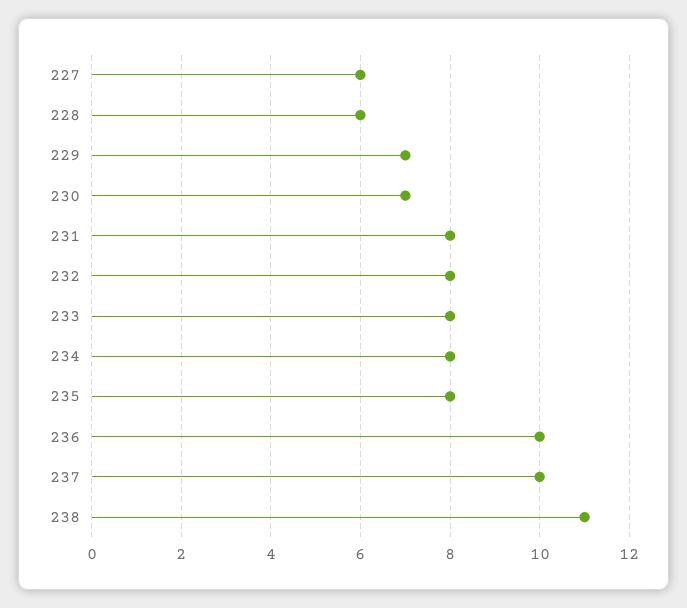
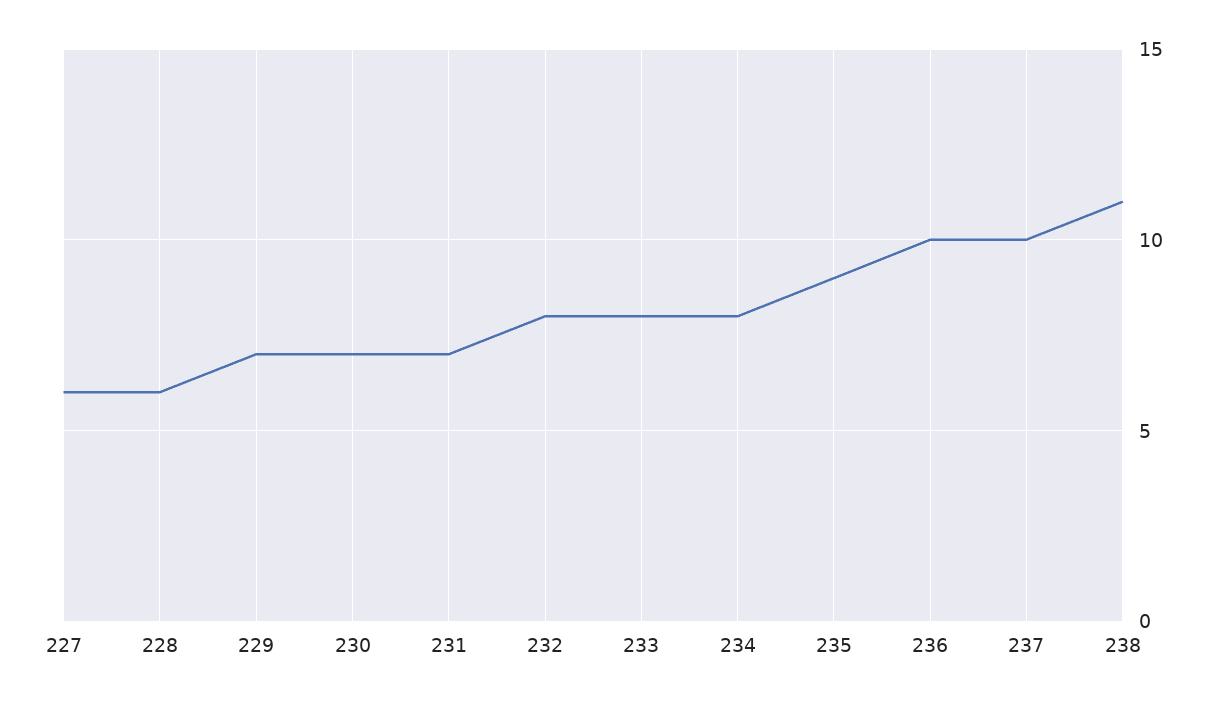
  {
    "227": 6,
    "228": 6,
    "229": 7,
    "230": 7,
-   "231": 8,
+   "231": 7,
    "232": 8,
    "233": 8,
    "234": 8,
-   "235": 8,
+   "235": 9,
    "236": 10,
    "237": 10,
    "238": 11
  }

